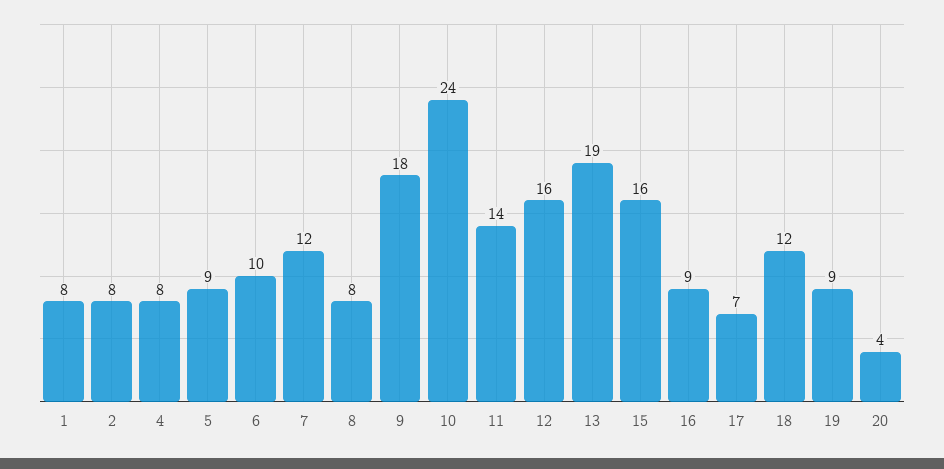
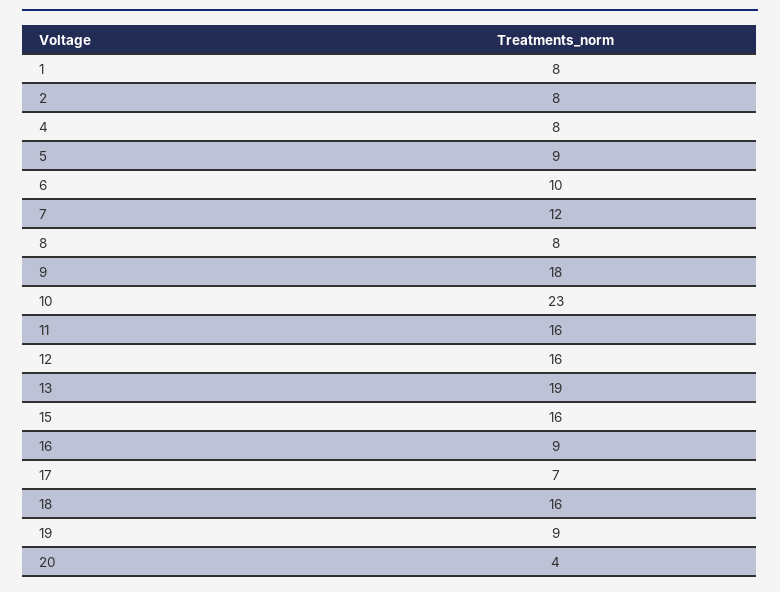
  {
    "1": 8,
    "2": 8,
    "4": 8,
    "5": 9,
    "6": 10,
    "7": 12,
    "8": 8,
    "9": 18,
-   "10": 24,
+   "10": 23,
-   "11": 14,
+   "11": 16,
    "12": 16,
    "13": 19,
    "15": 16,
    "16": 9,
    "17": 7,
-   "18": 12,
+   "18": 16,
    "19": 9,
    "20": 4
  }

